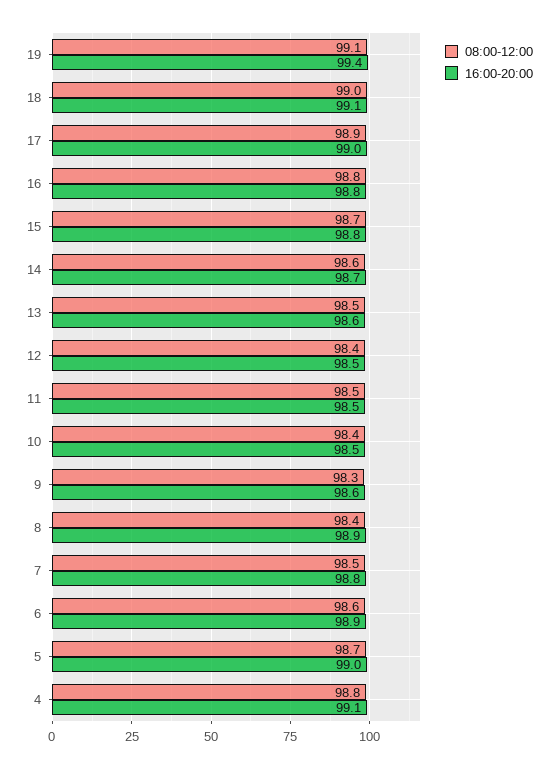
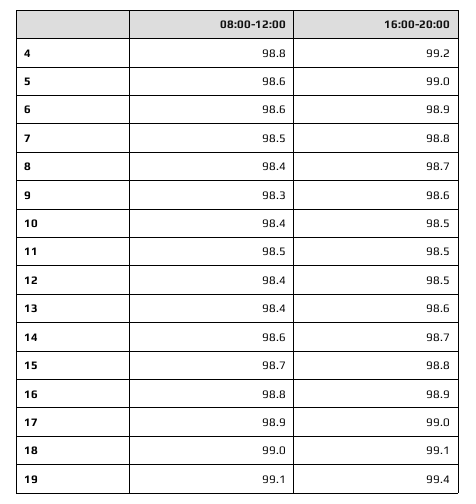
  {
    "08:00-12:00": {
      "19": 99.1,
      "18": 99,
      "17": 98.9,
      "16": 98.8,
      "15": 98.7,
      "14": 98.6,
-     "13": 98.5,
+     "13": 98.4,
      "12": 98.4,
      "11": 98.5,
      "10": 98.4,
      "9": 98.3,
      "8": 98.4,
      "7": 98.5,
      "6": 98.6,
-     "5": 98.7,
+     "5": 98.6,
      "4": 98.8
    },
    "16:00-20:00": {
      "19": 99.4,
      "18": 99.1,
      "17": 99,
-     "16": 98.8,
+     "16": 98.9,
      "15": 98.8,
      "14": 98.7,
      "13": 98.6,
      "12": 98.5,
      "11": 98.5,
      "10": 98.5,
      "9": 98.6,
-     "8": 98.9,
+     "8": 98.7,
      "7": 98.8,
      "6": 98.9,
      "5": 99,
-     "4": 99.1
+     "4": 99.2
    }
  }

